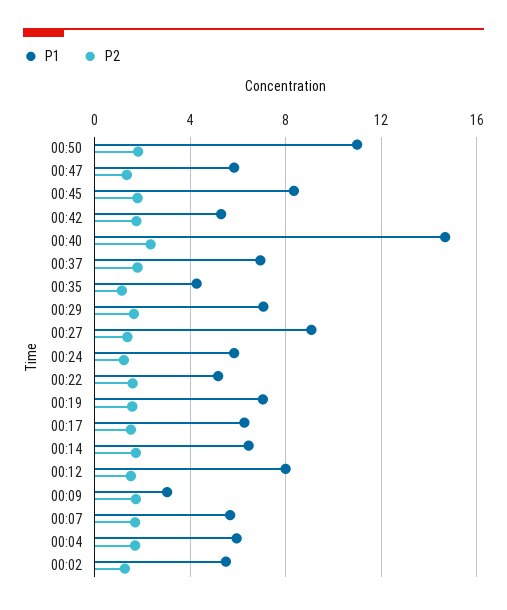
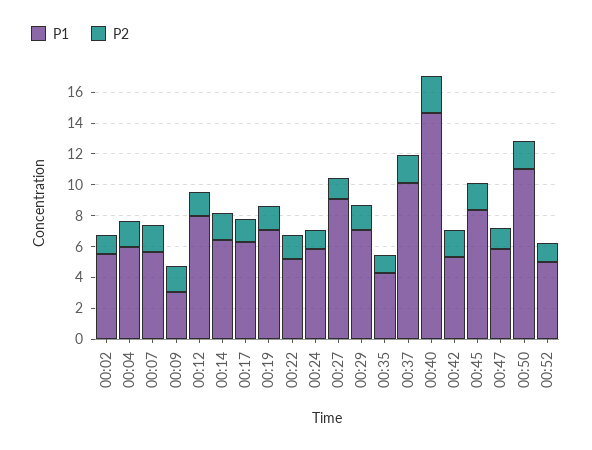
  {
    "P1": {
      "00:50": 11,
      "00:47": 6,
      "00:45": 8.5,
      "00:42": 5.5,
      "00:40": 14.5,
-     "00:37": 7,
+     "00:37": 10,
      "00:35": 4.5,
      "00:29": 7,
      "00:27": 9,
      "00:24": 6,
      "00:22": 5,
      "00:19": 7,
      "00:17": 6.5,
      "00:14": 6.5,
      "00:12": 8,
      "00:09": 3,
      "00:07": 5.5,
      "00:04": 6,
-     "00:02": 5.5
+     "00:02": 5.5,
+     "00:52": 5
    },
    "P2": {
      "00:50": 2,
      "00:47": 1.5,
      "00:45": 2,
      "00:42": 2,
      "00:40": 2.5,
      "00:37": 2,
      "00:35": 1,
      "00:29": 1.5,
      "00:27": 1.5,
      "00:24": 1,
      "00:22": 1.5,
      "00:19": 1.5,
      "00:17": 1.5,
      "00:14": 1.5,
      "00:12": 1.5,
      "00:09": 1.5,
      "00:07": 1.5,
      "00:04": 1.5,
-     "00:02": 1.5
+     "00:02": 1.5,
+     "00:52": 1
    }
  }

